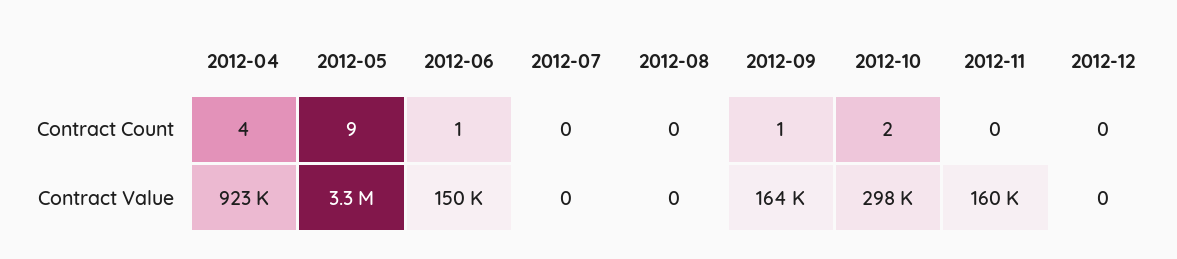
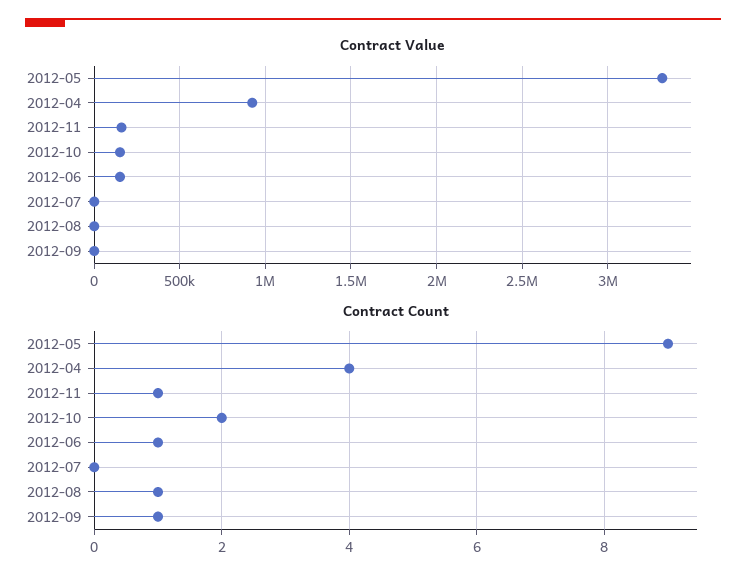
  {
    "Contract Count": {
      "2012-04": 4,
      "2012-05": 9,
      "2012-06": 1,
      "2012-07": 0,
-     "2012-08": 0,
+     "2012-08": 1,
      "2012-09": 1,
      "2012-10": 2,
-     "2012-11": 0,
+     "2012-11": 1
-     "2012-12": 0
    },
    "Contract Value": {
      "2012-04": 923000,
      "2012-05": 3300000,
      "2012-06": 150000,
      "2012-07": 0,
      "2012-08": 0,
-     "2012-09": 164000,
+     "2012-09": 0,
-     "2012-10": 298000,
+     "2012-10": 150000,
-     "2012-11": 160000,
+     "2012-11": 160000
-     "2012-12": 0
    }
  }

